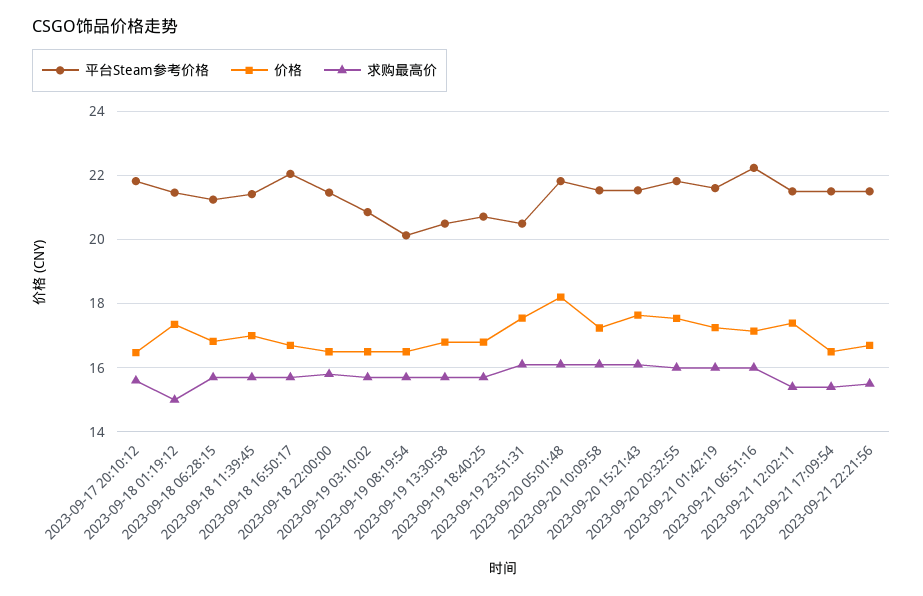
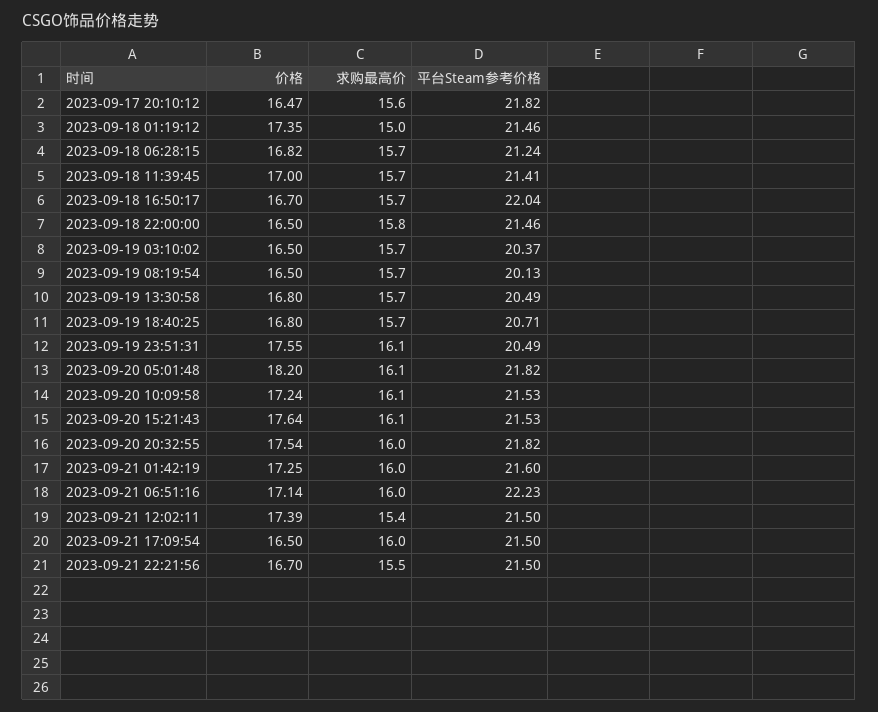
  {
    "平台Steam参考价格": {
      "2023-09-17 20:10:12": 21.82,
      "2023-09-18 01:19:12": 21.46,
      "2023-09-18 06:28:15": 21.24,
      "2023-09-18 11:39:45": 21.41,
      "2023-09-18 16:50:17": 22.04,
      "2023-09-18 22:00:00": 21.46,
-     "2023-09-19 03:10:02": 20.8,
+     "2023-09-19 03:10:02": 20.37,
      "2023-09-19 08:19:54": 20.13,
      "2023-09-19 13:30:58": 20.49,
      "2023-09-19 18:40:25": 20.71,
      "2023-09-19 23:51:31": 20.49,
      "2023-09-20 05:01:48": 21.82,
      "2023-09-20 10:09:58": 21.53,
      "2023-09-20 15:21:43": 21.53,
      "2023-09-20 20:32:55": 21.82,
      "2023-09-21 01:42:19": 21.6,
      "2023-09-21 06:51:16": 22.23,
      "2023-09-21 12:02:11": 21.5,
      "2023-09-21 17:09:54": 21.5,
      "2023-09-21 22:21:56": 21.5
    },
    "价格": {
      "2023-09-17 20:10:12": 16.47,
      "2023-09-18 01:19:12": 17.35,
      "2023-09-18 06:28:15": 16.82,
      "2023-09-18 11:39:45": 17,
      "2023-09-18 16:50:17": 16.7,
      "2023-09-18 22:00:00": 16.5,
      "2023-09-19 03:10:02": 16.5,
      "2023-09-19 08:19:54": 16.5,
      "2023-09-19 13:30:58": 16.8,
      "2023-09-19 18:40:25": 16.8,
      "2023-09-19 23:51:31": 17.55,
      "2023-09-20 05:01:48": 18.2,
      "2023-09-20 10:09:58": 17.24,
      "2023-09-20 15:21:43": 17.64,
      "2023-09-20 20:32:55": 17.54,
      "2023-09-21 01:42:19": 17.25,
      "2023-09-21 06:51:16": 17.14,
      "2023-09-21 12:02:11": 17.39,
      "2023-09-21 17:09:54": 16.5,
      "2023-09-21 22:21:56": 16.7
    },
    "求购最高价": {
      "2023-09-17 20:10:12": 15.6,
      "2023-09-18 01:19:12": 15,
      "2023-09-18 06:28:15": 15.7,
      "2023-09-18 11:39:45": 15.7,
      "2023-09-18 16:50:17": 15.7,
      "2023-09-18 22:00:00": 15.8,
      "2023-09-19 03:10:02": 15.7,
      "2023-09-19 08:19:54": 15.7,
      "2023-09-19 13:30:58": 15.7,
      "2023-09-19 18:40:25": 15.7,
      "2023-09-19 23:51:31": 16.1,
      "2023-09-20 05:01:48": 16.1,
      "2023-09-20 10:09:58": 16.1,
      "2023-09-20 15:21:43": 16.1,
      "2023-09-20 20:32:55": 16,
      "2023-09-21 01:42:19": 16,
      "2023-09-21 06:51:16": 16,
      "2023-09-21 12:02:11": 15.4,
-     "2023-09-21 17:09:54": 15.4,
+     "2023-09-21 17:09:54": 16,
      "2023-09-21 22:21:56": 15.5
    }
  }

